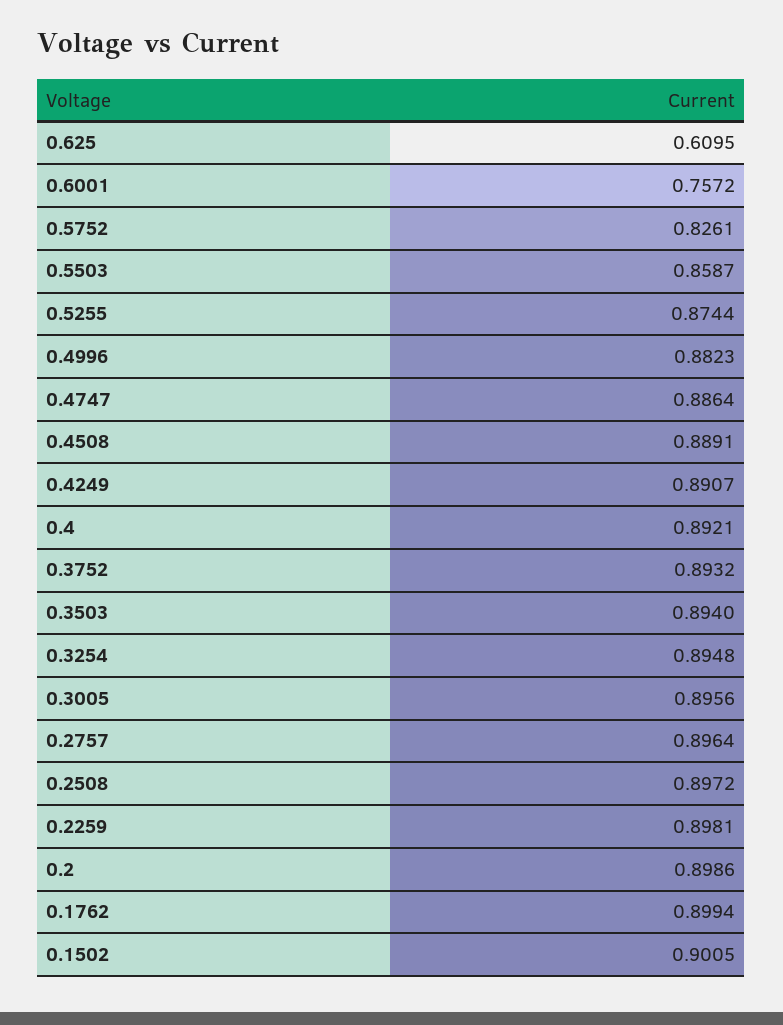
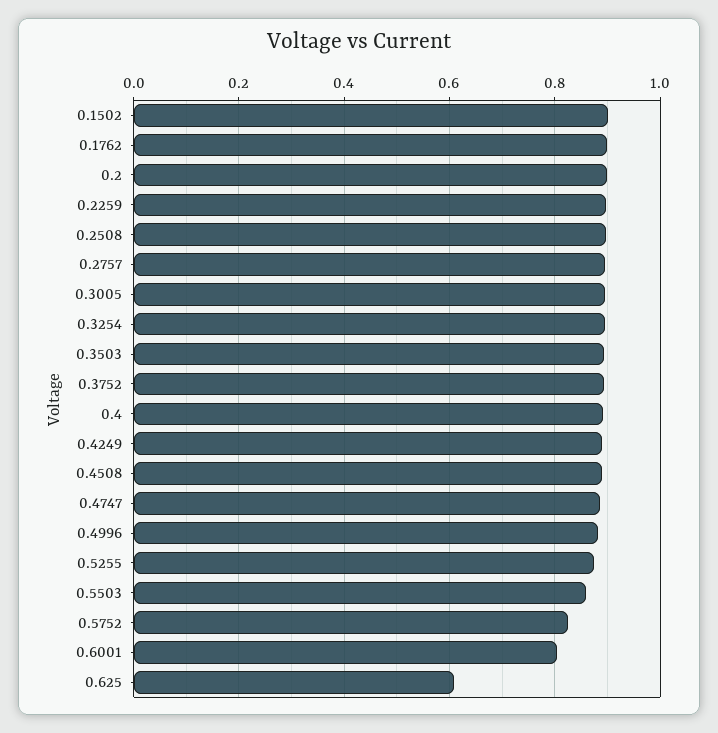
  {
    "0.625": 0.6095,
-   "0.6001": 0.7572,
+   "0.6001": 0.8,
    "0.5752": 0.8261,
    "0.5503": 0.8587,
    "0.5255": 0.8744,
    "0.4996": 0.8823,
    "0.4747": 0.8864,
    "0.4508": 0.8891,
    "0.4249": 0.8907,
    "0.4": 0.8921,
    "0.3752": 0.8932,
    "0.3503": 0.894,
    "0.3254": 0.8948,
    "0.3005": 0.8956,
    "0.2757": 0.8964,
    "0.2508": 0.8972,
    "0.2259": 0.8981,
    "0.2": 0.8986,
    "0.1762": 0.8994,
    "0.1502": 0.9005
  }

